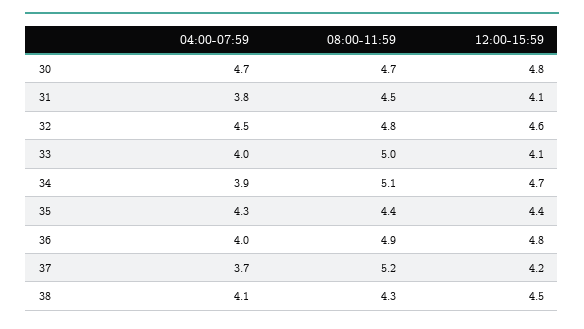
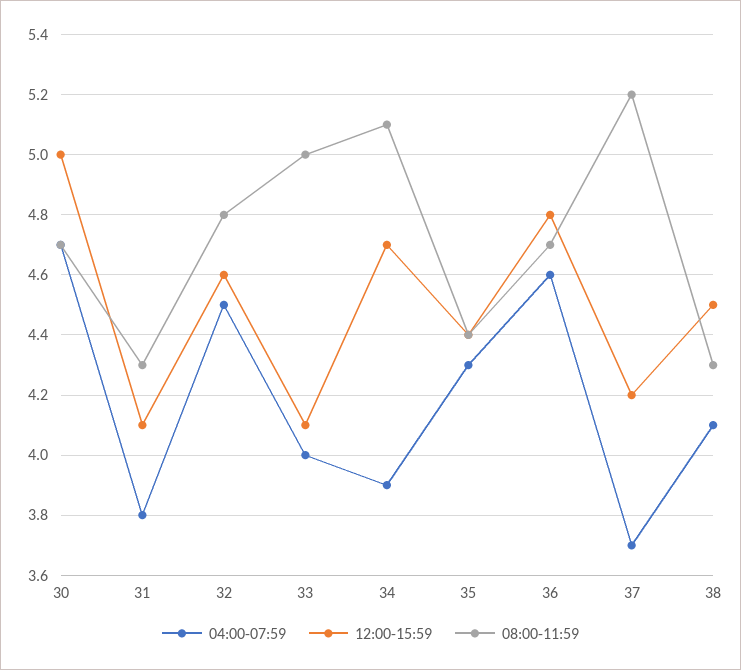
  {
    "04:00-07:59": {
      "30": 4.7,
      "31": 3.8,
      "32": 4.5,
      "33": 4,
      "34": 3.9,
      "35": 4.3,
-     "36": 4,
+     "36": 4.6,
      "37": 3.7,
      "38": 4.1
    },
    "08:00-11:59": {
      "30": 4.7,
-     "31": 4.5,
+     "31": 4.3,
      "32": 4.8,
      "33": 5,
      "34": 5.1,
      "35": 4.4,
-     "36": 4.9,
+     "36": 4.7,
      "37": 5.2,
      "38": 4.3
    },
    "12:00-15:59": {
-     "30": 4.8,
+     "30": 5,
      "31": 4.1,
      "32": 4.6,
      "33": 4.1,
      "34": 4.7,
      "35": 4.4,
      "36": 4.8,
      "37": 4.2,
      "38": 4.5
    }
  }

